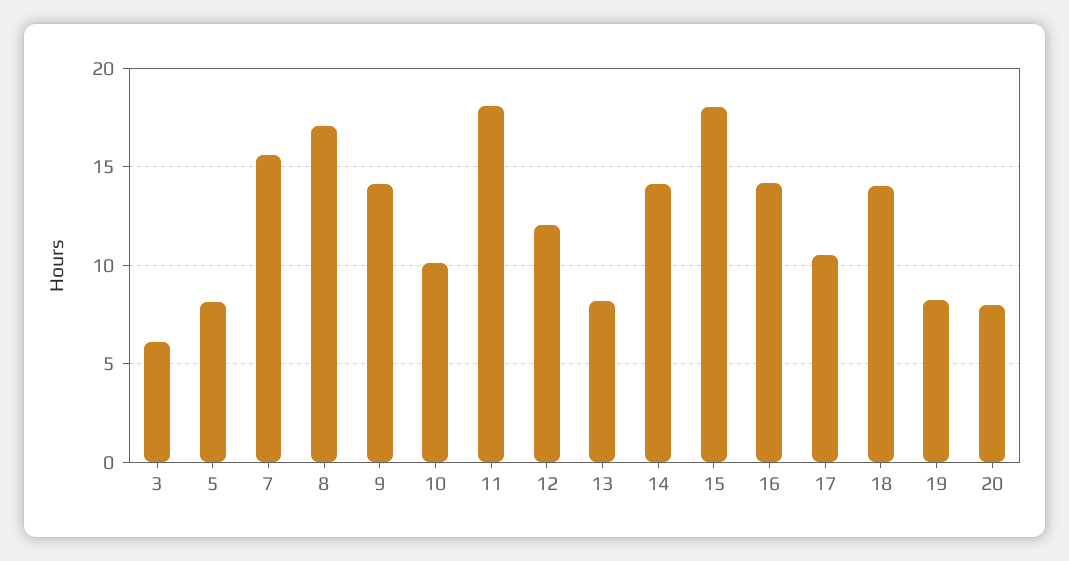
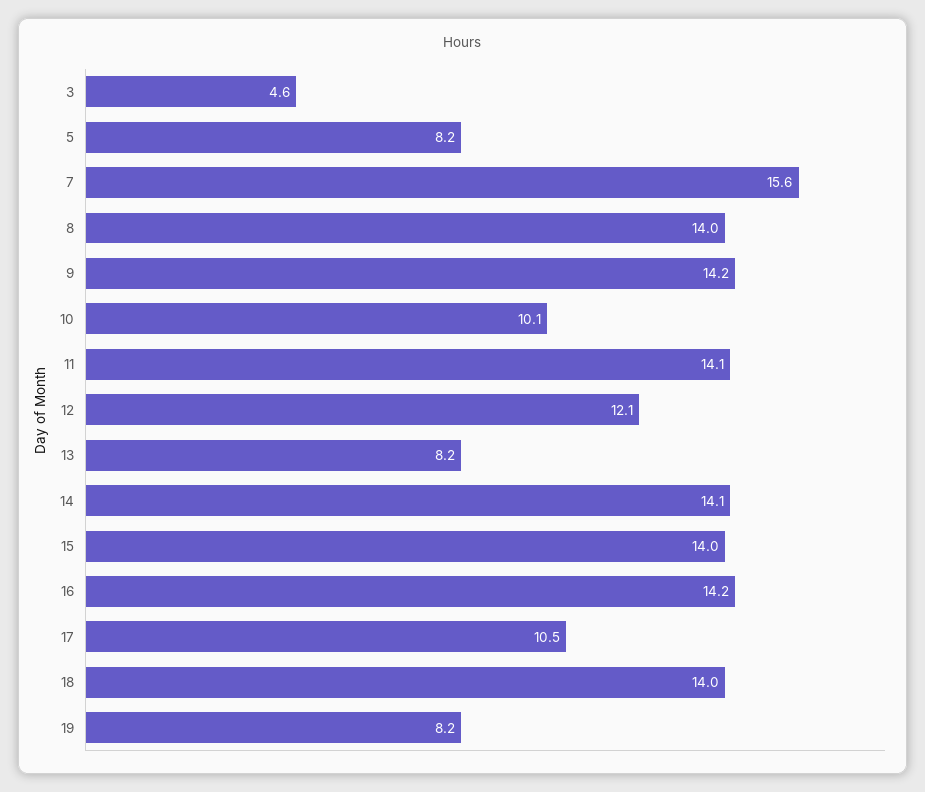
  {
-   "3": 6,
+   "3": 4.6,
    "5": 8.2,
    "7": 15.6,
-   "8": 17,
+   "8": 14,
    "9": 14.2,
    "10": 10.1,
-   "11": 18,
+   "11": 14.1,
    "12": 12.1,
    "13": 8.2,
    "14": 14.1,
-   "15": 18,
+   "15": 14,
    "16": 14.2,
    "17": 10.5,
    "18": 14,
-   "19": 8.2,
+   "19": 8.2
-   "20": 8
  }

